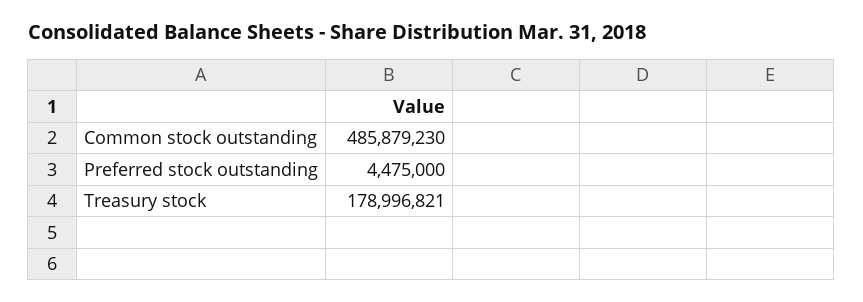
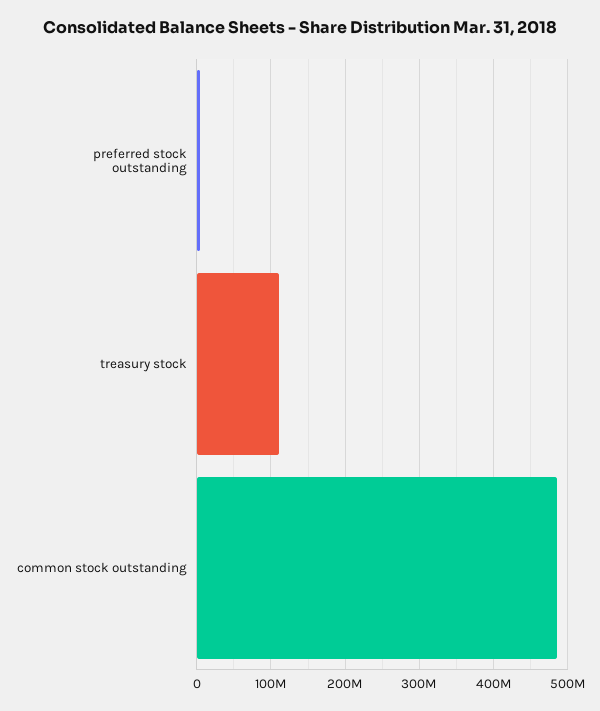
  {
    "Common stock outstanding": 485879230,
    "Preferred stock outstanding": 4475000,
-   "Treasury stock": 178996821
+   "Treasury stock": 110000000
  }

